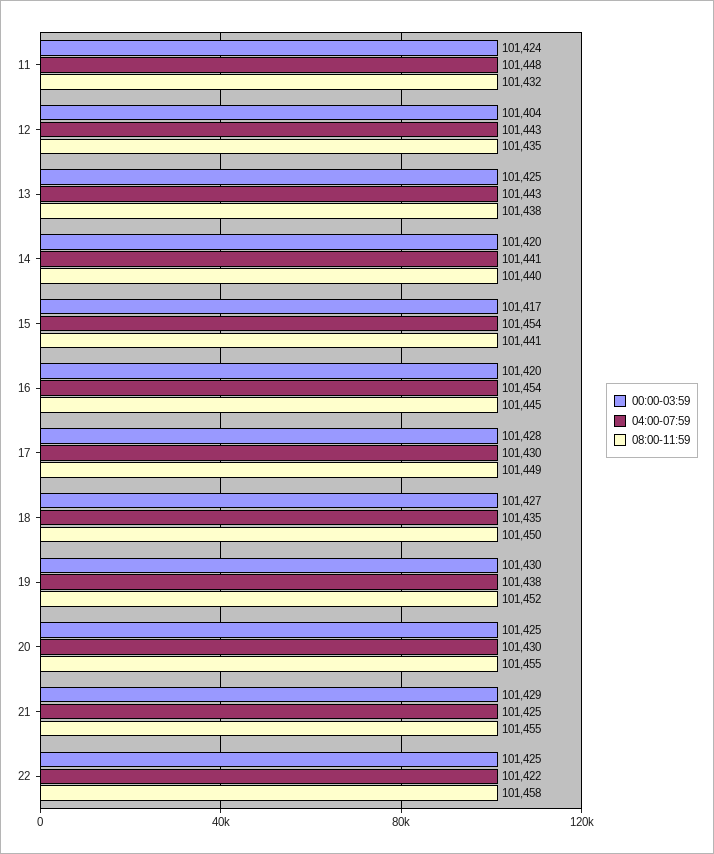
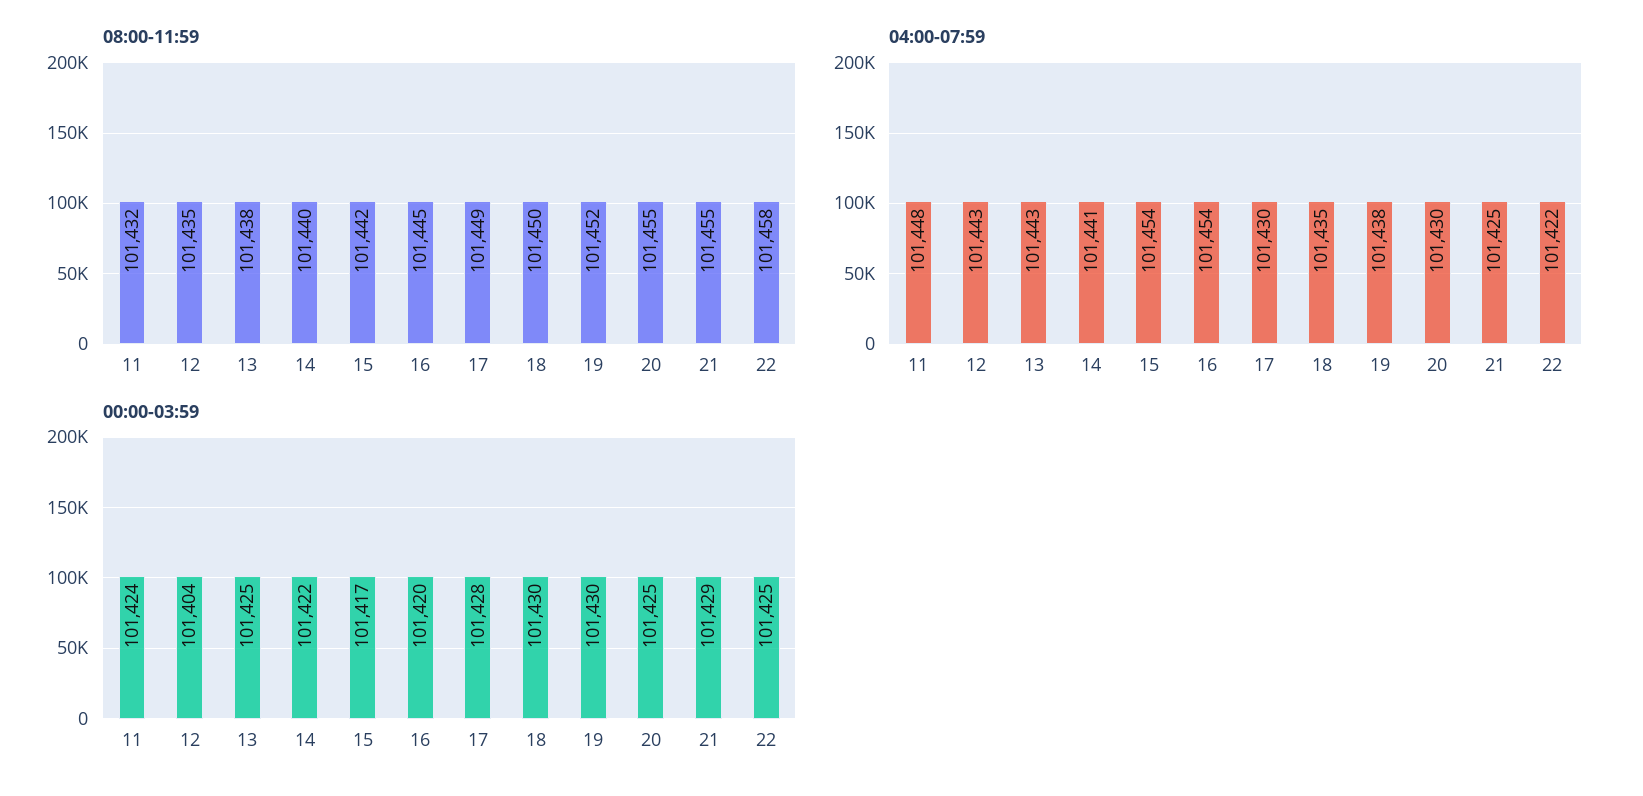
  {
    "00:00-03:59": {
      "11": 101424,
      "12": 101404,
      "13": 101425,
-     "14": 101420,
+     "14": 101422,
      "15": 101417,
      "16": 101420,
      "17": 101428,
-     "18": 101427,
+     "18": 101430,
      "19": 101430,
      "20": 101425,
      "21": 101429,
      "22": 101425
    },
    "04:00-07:59": {
      "11": 101448,
      "12": 101443,
      "13": 101443,
      "14": 101441,
      "15": 101454,
      "16": 101454,
      "17": 101430,
      "18": 101435,
      "19": 101438,
      "20": 101430,
      "21": 101425,
      "22": 101422
    },
    "08:00-11:59": {
      "11": 101432,
      "12": 101435,
      "13": 101438,
      "14": 101440,
-     "15": 101441,
+     "15": 101442,
      "16": 101445,
      "17": 101449,
      "18": 101450,
      "19": 101452,
      "20": 101455,
      "21": 101455,
      "22": 101458
    }
  }

